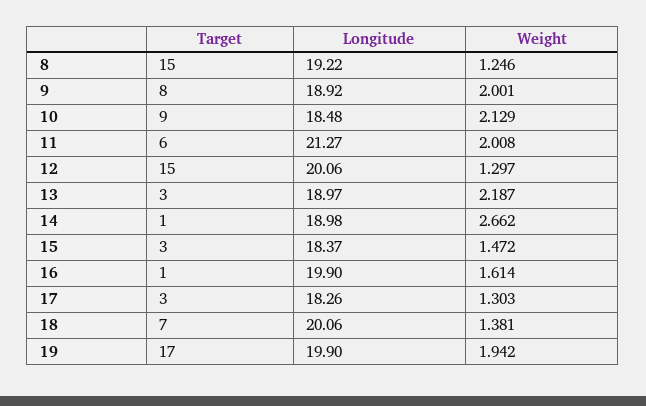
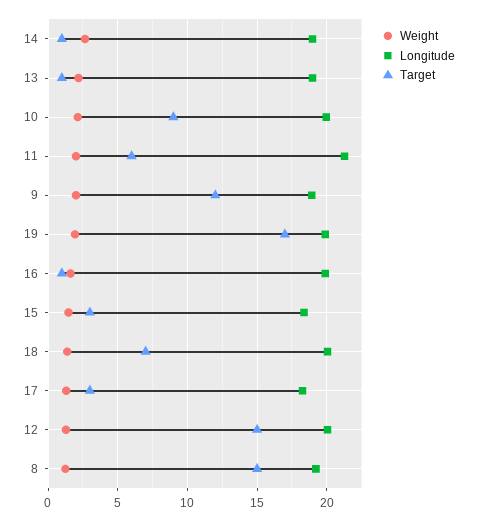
  {
    "Target": {
      "8": 15,
-     "9": 8,
+     "9": 12,
      "10": 9,
      "11": 6,
      "12": 15,
-     "13": 3,
+     "13": 1,
      "14": 1,
      "15": 3,
      "16": 1,
      "17": 3,
      "18": 7,
      "19": 17
    },
    "Longitude": {
      "8": 19.22,
      "9": 18.92,
-     "10": 18.48,
+     "10": 20,
      "11": 21.27,
      "12": 20.06,
      "13": 18.97,
      "14": 18.98,
      "15": 18.37,
      "16": 19.9,
      "17": 18.26,
      "18": 20.06,
      "19": 19.9
    },
    "Weight": {
      "8": 1.246,
      "9": 2.001,
      "10": 2.129,
      "11": 2.008,
      "12": 1.297,
      "13": 2.187,
      "14": 2.662,
      "15": 1.472,
      "16": 1.614,
      "17": 1.303,
      "18": 1.381,
      "19": 1.942
    }
  }

